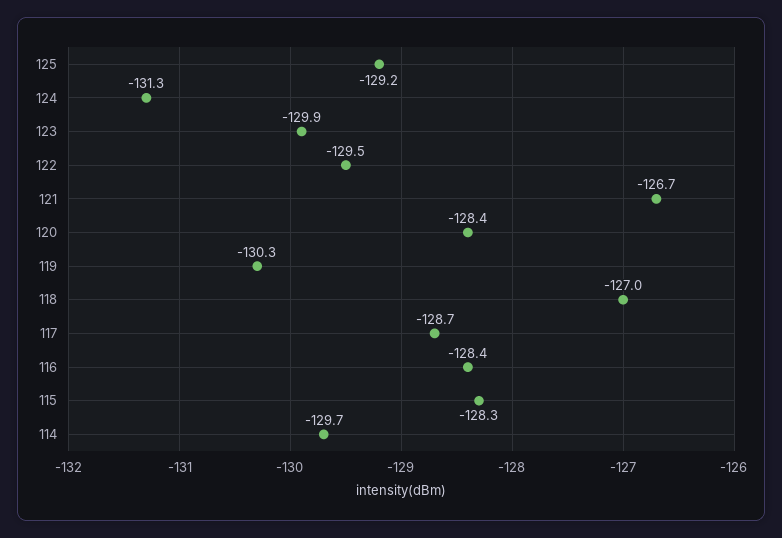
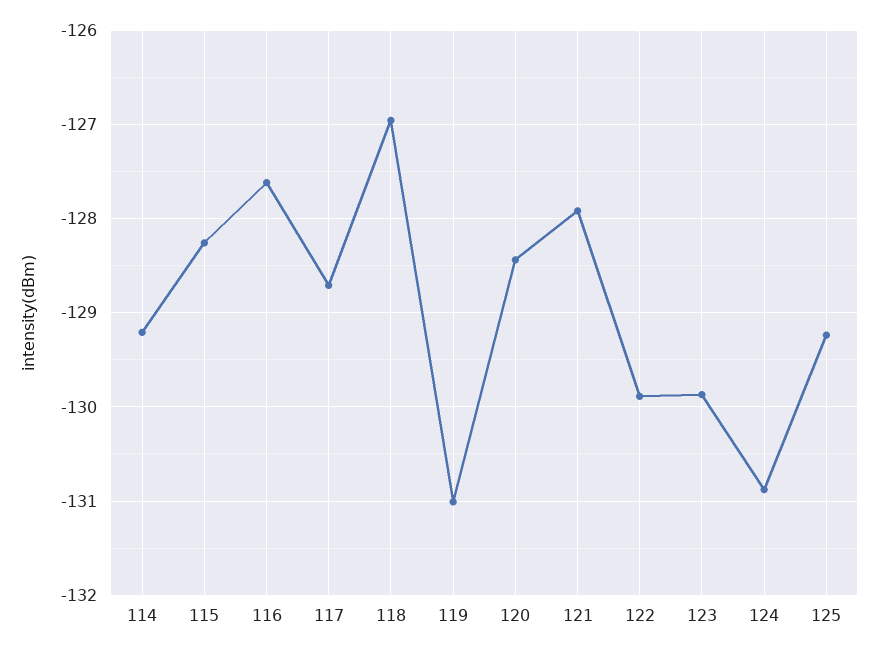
  {
    "125": -129.2,
-   "124": -131.3,
+   "124": -130.9,
    "123": -129.9,
-   "122": -129.5,
+   "122": -129.9,
-   "121": -126.7,
+   "121": -127.9,
    "120": -128.4,
-   "119": -130.3,
+   "119": -131,
    "118": -127,
    "117": -128.7,
-   "116": -128.4,
+   "116": -127.6,
    "115": -128.3,
-   "114": -129.7
+   "114": -129.2
  }

